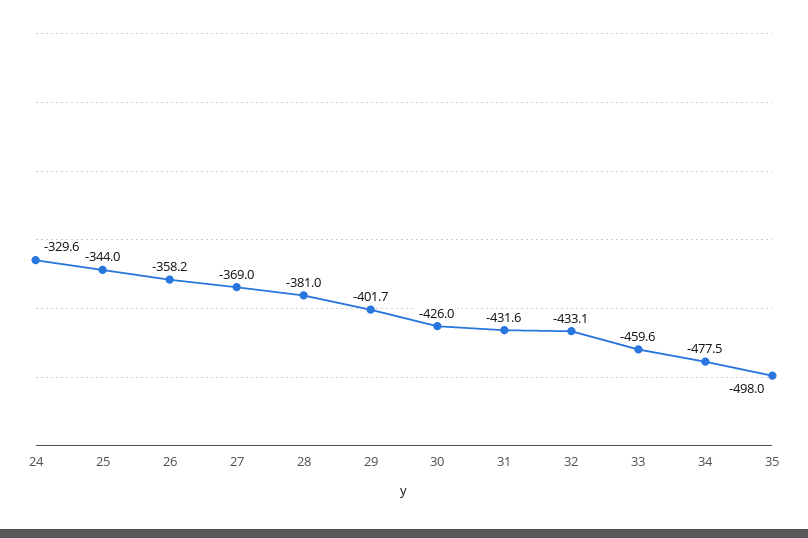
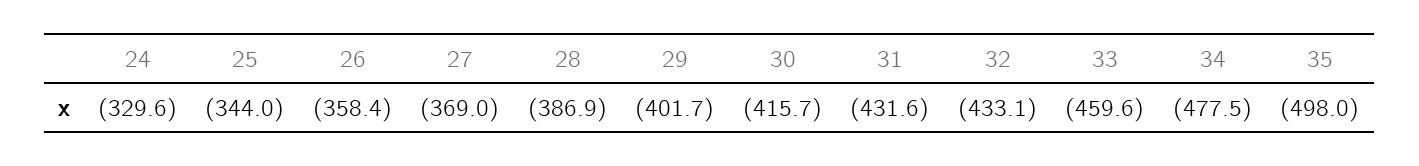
  {
    "24": -329.6,
    "25": -344,
-   "26": -358.2,
+   "26": -358.4,
    "27": -369,
-   "28": -381,
+   "28": -386.9,
    "29": -401.7,
-   "30": -426,
+   "30": -415.7,
    "31": -431.6,
    "32": -433.1,
    "33": -459.6,
    "34": -477.5,
    "35": -498
  }

